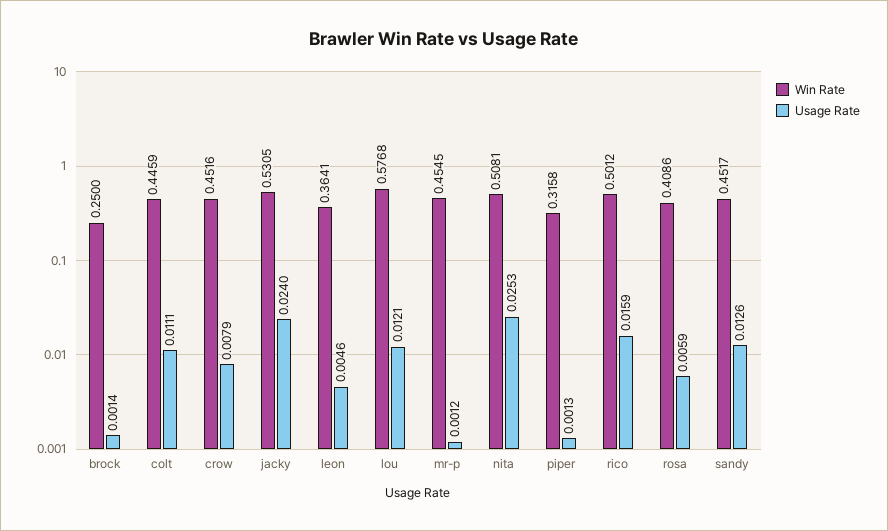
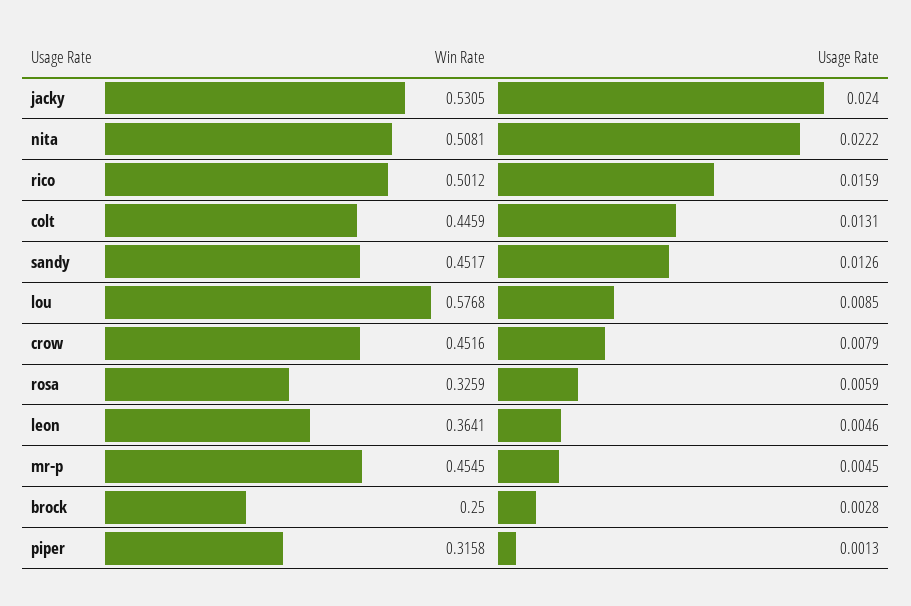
  {
    "Win Rate": {
      "brock": 0.25,
      "colt": 0.4459,
      "crow": 0.4516,
      "jacky": 0.5305,
      "leon": 0.3641,
      "lou": 0.5768,
      "mr-p": 0.4545,
      "nita": 0.5081,
      "piper": 0.3158,
      "rico": 0.5012,
-     "rosa": 0.4086,
+     "rosa": 0.3259,
      "sandy": 0.4517
    },
    "Usage Rate": {
-     "brock": 0.0014,
+     "brock": 0.0028,
-     "colt": 0.0111,
+     "colt": 0.0131,
      "crow": 0.0079,
      "jacky": 0.024,
      "leon": 0.0046,
-     "lou": 0.0121,
+     "lou": 0.0085,
-     "mr-p": 0.0012,
+     "mr-p": 0.0045,
-     "nita": 0.0253,
+     "nita": 0.0222,
      "piper": 0.0013,
      "rico": 0.0159,
      "rosa": 0.0059,
      "sandy": 0.0126
    }
  }

